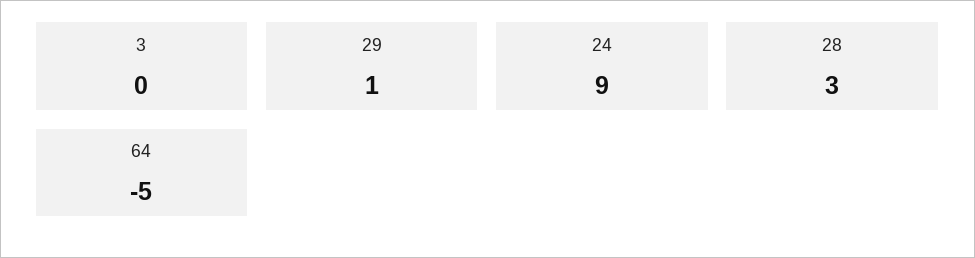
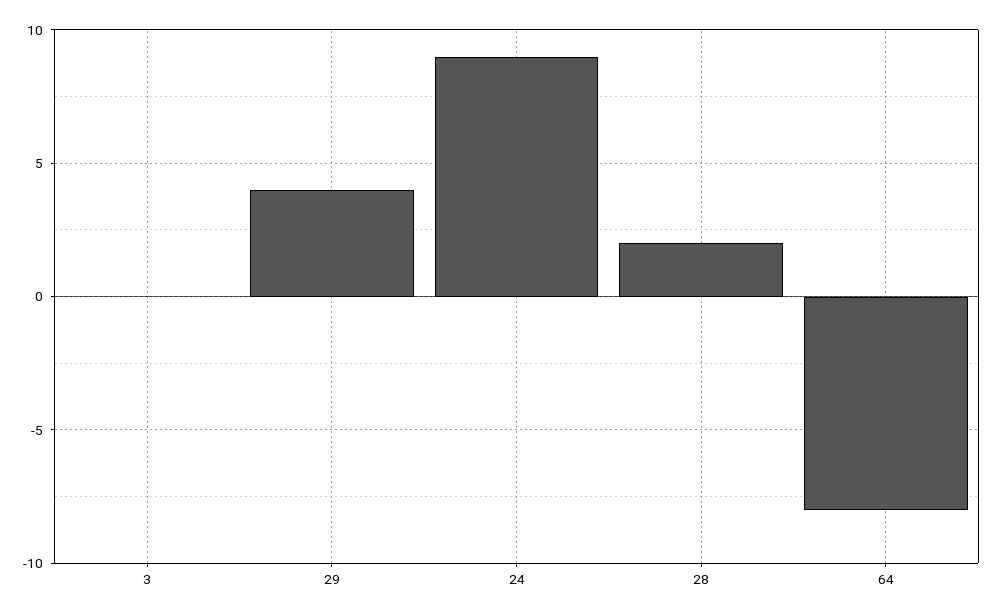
  {
    "3": 0,
-   "29": 1,
+   "29": 4,
    "24": 9,
-   "28": 3,
+   "28": 2,
-   "64": -5
+   "64": -8
  }

